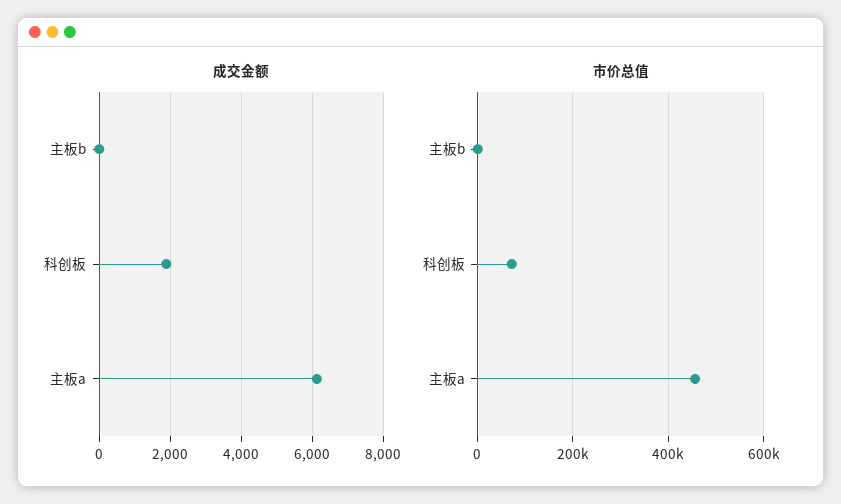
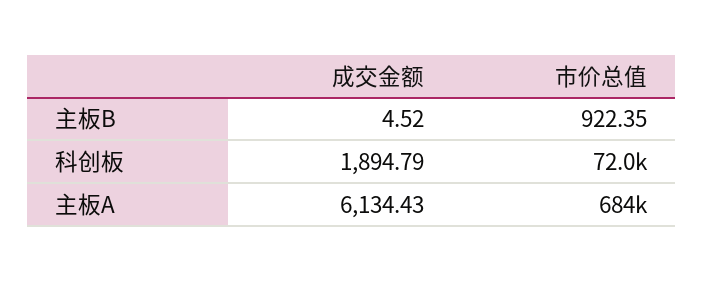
  {
    "成交金额": {
      "主板b": 4.52,
      "科创板": 1894.79,
      "主板a": 6134.43
    },
    "市价总值": {
      "主板b": 922.35,
      "科创板": 72000,
-     "主板a": 460000
+     "主板a": 684000
    }
  }

